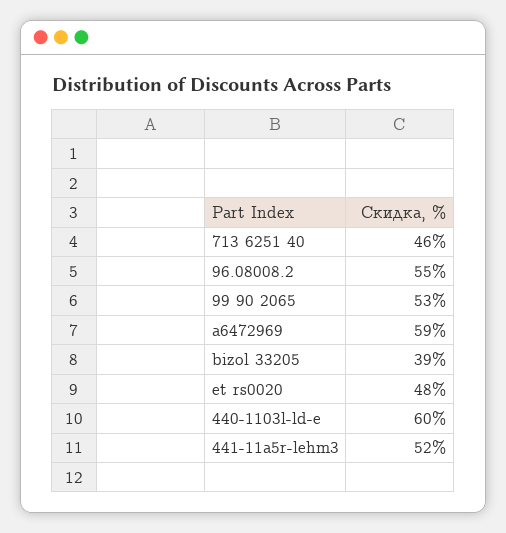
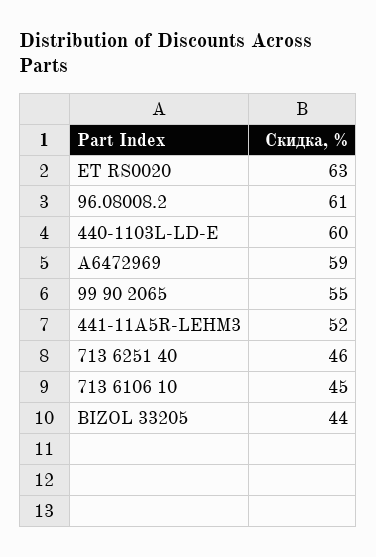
  {
    "713 6251 40": 46,
-   "96.08008.2": 55,
+   "96.08008.2": 61,
-   "99 90 2065": 53,
+   "99 90 2065": 55,
    "a6472969": 59,
-   "bizol 33205": 39,
+   "bizol 33205": 44,
-   "et rs0020": 48,
+   "et rs0020": 63,
    "440-1103l-ld-e": 60,
-   "441-11a5r-lehm3": 52
+   "441-11a5r-lehm3": 52,
+   "713 6106 10": 45
  }

